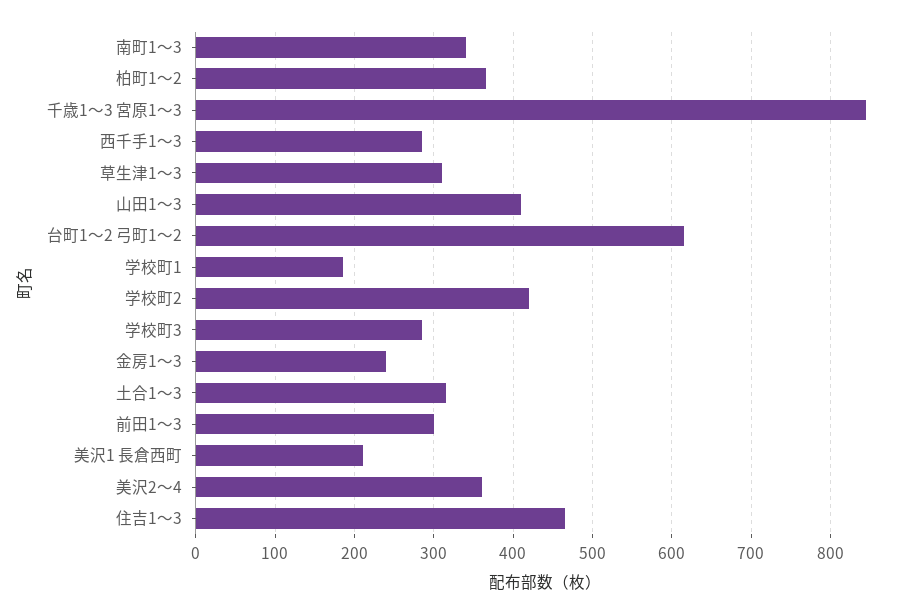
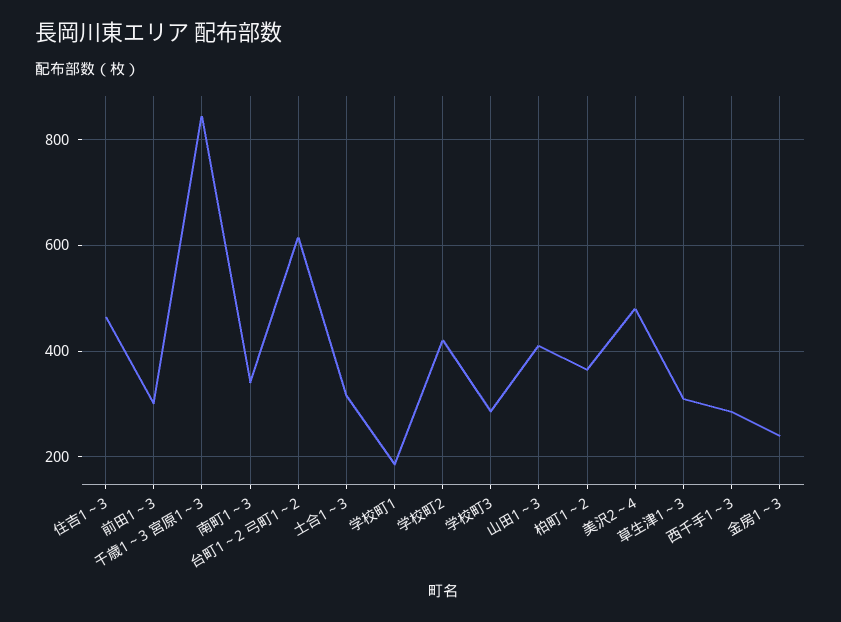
  {
    "南町1～3": 340,
    "柏町1～2": 370,
    "千歳1～3 宮原1～3": 850,
    "西千手1～3": 290,
    "草生津1～3": 310,
    "山田1～3": 410,
    "台町1～2 弓町1～2": 620,
    "学校町1": 190,
    "学校町2": 420,
    "学校町3": 290,
    "金房1～3": 240,
    "土合1～3": 320,
    "前田1～3": 300,
-   "美沢1 長倉西町": 210,
-   "美沢2～4": 360,
+   "美沢2～4": 480,
    "住吉1～3": 470
  }

